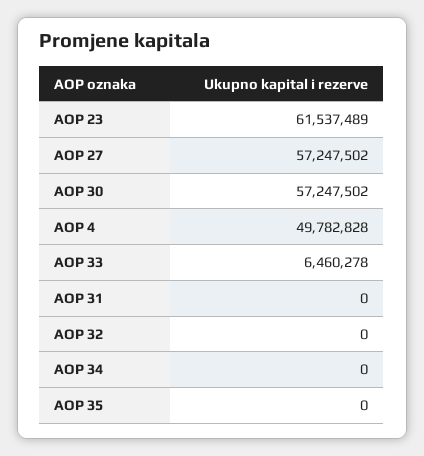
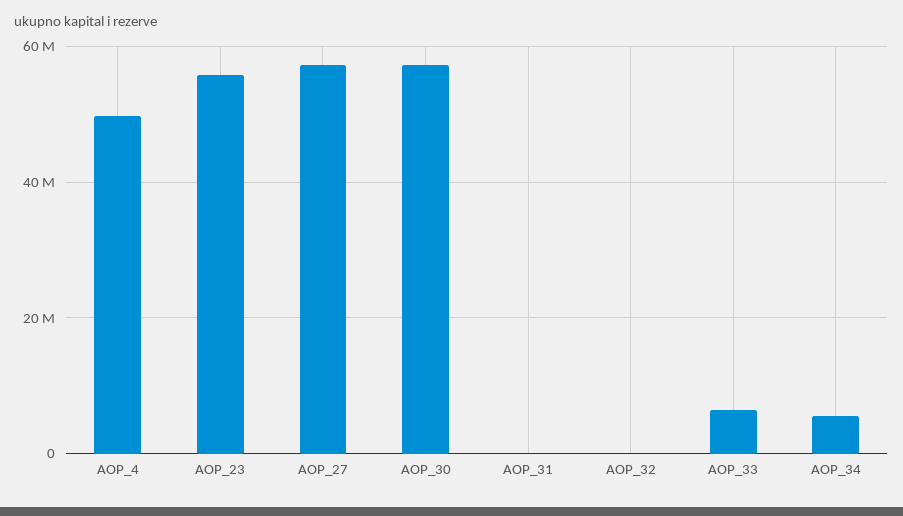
  {
-   "AOP 23": 61537489,
+   "AOP 23": 56000000,
    "AOP 27": 57247502,
    "AOP 30": 57247502,
    "AOP 4": 49782828,
    "AOP 33": 6460278,
    "AOP 31": 0,
    "AOP 32": 0,
-   "AOP 34": 0,
+   "AOP 34": 6000000
-   "AOP 35": 0
  }

